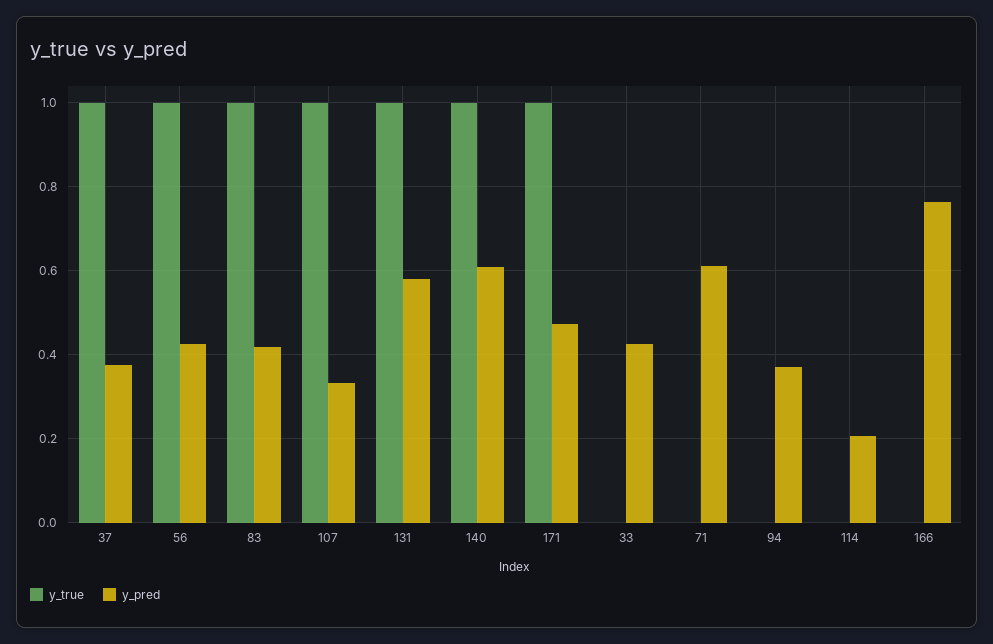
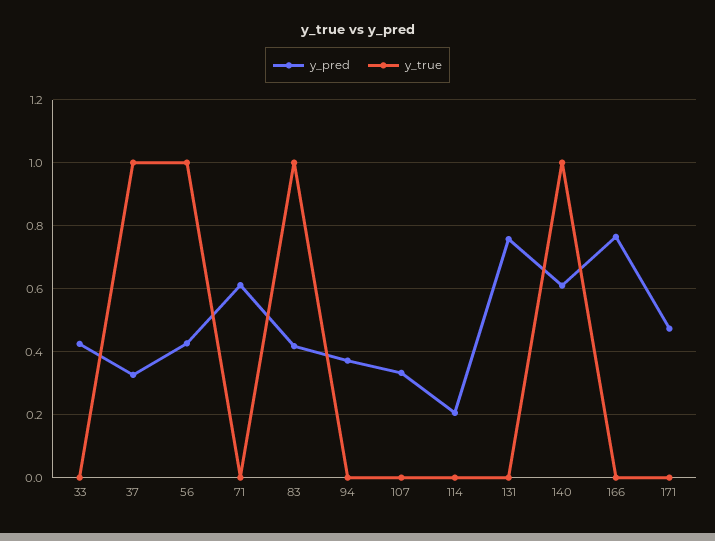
  {
    "y_true": {
      "37": 1,
      "56": 1,
      "83": 1,
-     "107": 1,
+     "107": 0,
-     "131": 1,
+     "131": 0,
      "140": 1,
-     "171": 1,
+     "171": 0,
      "33": 0,
      "71": 0,
      "94": 0,
      "114": 0,
      "166": 0
    },
    "y_pred": {
-     "37": 0.38,
+     "37": 0.32,
      "56": 0.42,
      "83": 0.42,
      "107": 0.34,
-     "131": 0.58,
+     "131": 0.76,
      "140": 0.6,
      "171": 0.48,
      "33": 0.42,
      "71": 0.62,
      "94": 0.38,
      "114": 0.2,
      "166": 0.76
    }
  }

